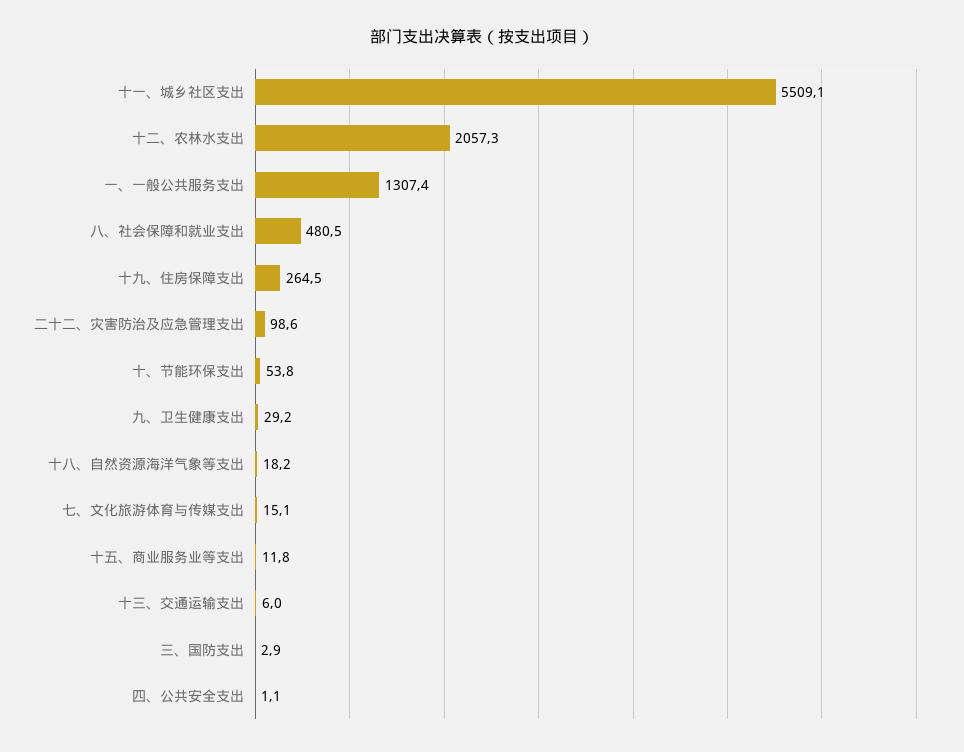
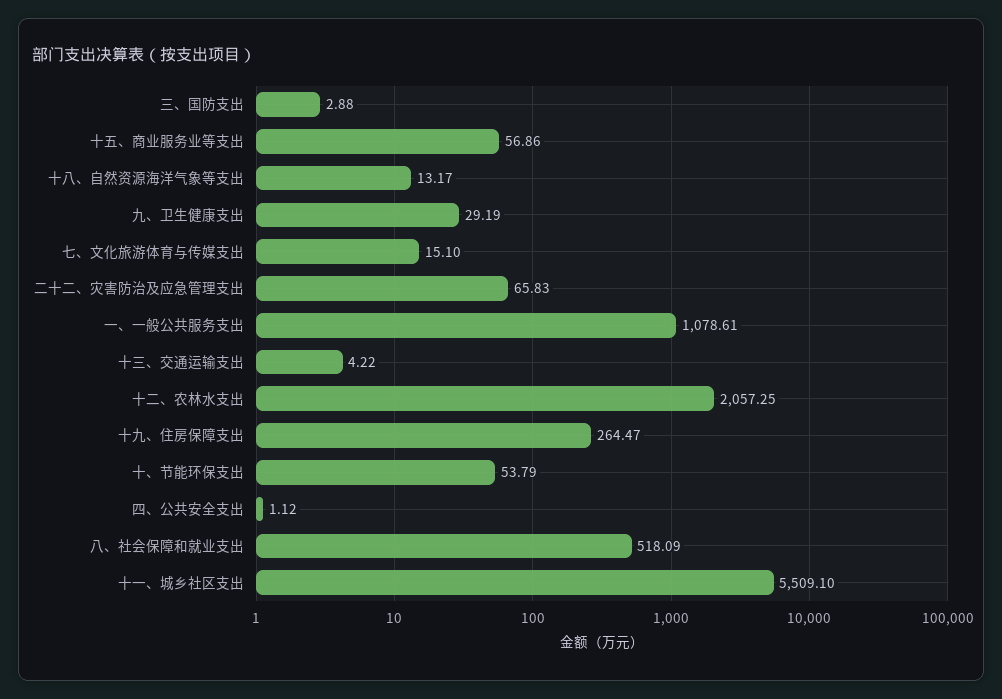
  {
    "十一、城乡社区支出": 5509.1,
    "十二、农林水支出": 2057.25,
-   "一、一般公共服务支出": 1307.4,
+   "一、一般公共服务支出": 1078.61,
-   "八、社会保障和就业支出": 480.5,
+   "八、社会保障和就业支出": 518.09,
    "十九、住房保障支出": 264.47,
-   "二十二、灾害防治及应急管理支出": 98.6,
+   "二十二、灾害防治及应急管理支出": 65.83,
    "十、节能环保支出": 53.79,
    "九、卫生健康支出": 29.19,
-   "十八、自然资源海洋气象等支出": 18.2,
+   "十八、自然资源海洋气象等支出": 13.17,
    "七、文化旅游体育与传媒支出": 15.1,
-   "十五、商业服务业等支出": 11.8,
+   "十五、商业服务业等支出": 56.86,
-   "十三、交通运输支出": 6,
+   "十三、交通运输支出": 4.22,
    "三、国防支出": 2.88,
    "四、公共安全支出": 1.12
  }

